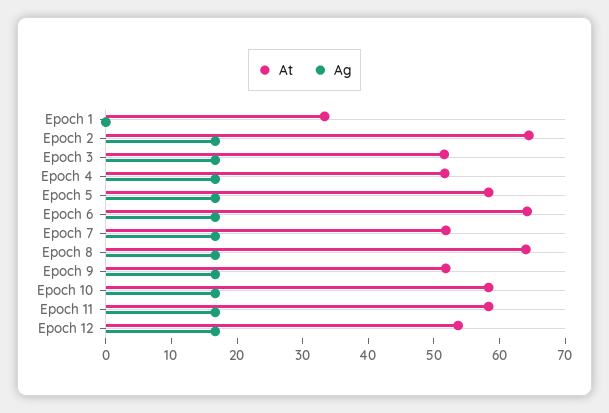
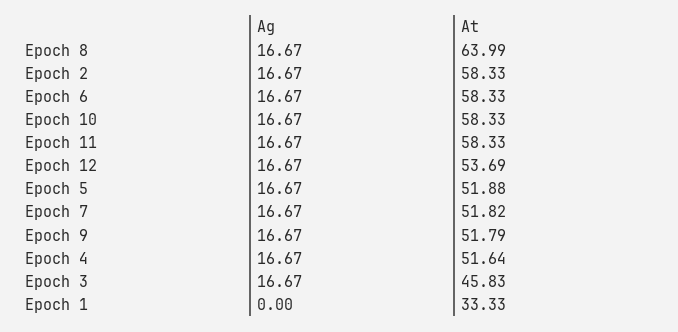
  {
    "At": {
      "Epoch 1": 33.33,
-     "Epoch 2": 64,
+     "Epoch 2": 58.33,
-     "Epoch 3": 52,
+     "Epoch 3": 45.83,
      "Epoch 4": 51.64,
-     "Epoch 5": 58,
+     "Epoch 5": 51.88,
-     "Epoch 6": 64,
+     "Epoch 6": 58.33,
      "Epoch 7": 51.82,
      "Epoch 8": 63.99,
      "Epoch 9": 51.79,
      "Epoch 10": 58.33,
      "Epoch 11": 58.33,
      "Epoch 12": 53.69
    },
    "Ag": {
      "Epoch 1": 0,
      "Epoch 2": 16.67,
      "Epoch 3": 16.67,
      "Epoch 4": 16.67,
      "Epoch 5": 16.67,
      "Epoch 6": 16.67,
      "Epoch 7": 16.67,
      "Epoch 8": 16.67,
      "Epoch 9": 16.67,
      "Epoch 10": 16.67,
      "Epoch 11": 16.67,
      "Epoch 12": 16.67
    }
  }

